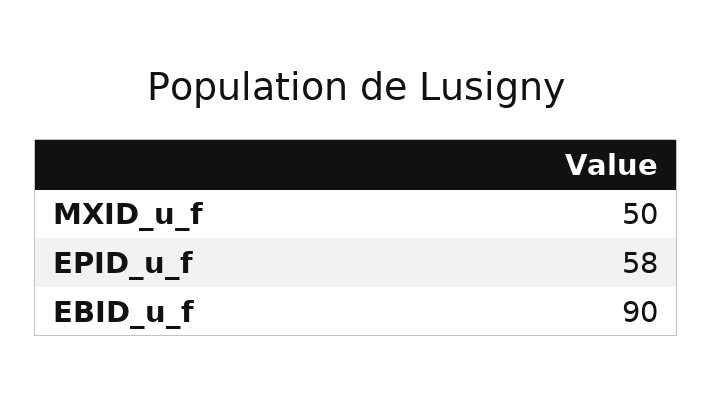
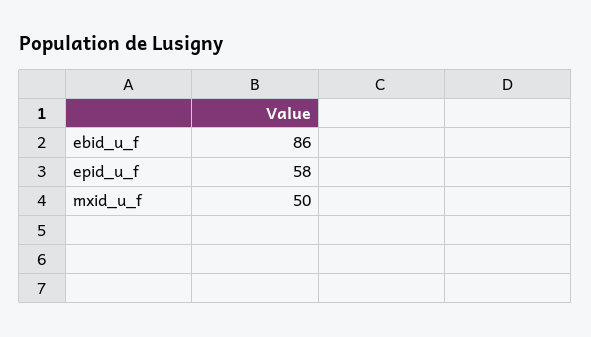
  {
    "MXID_u_f": 50,
    "EPID_u_f": 58,
-   "EBID_u_f": 90
+   "EBID_u_f": 86
  }

